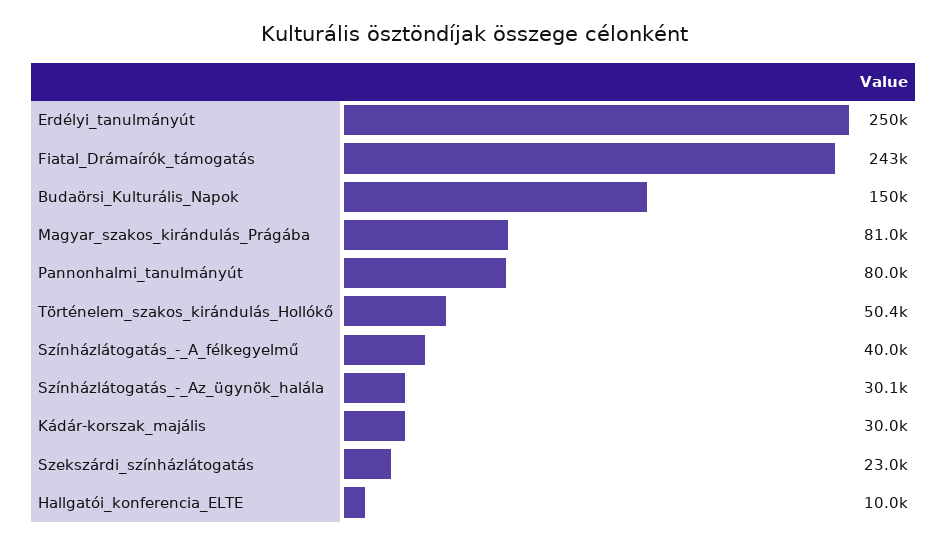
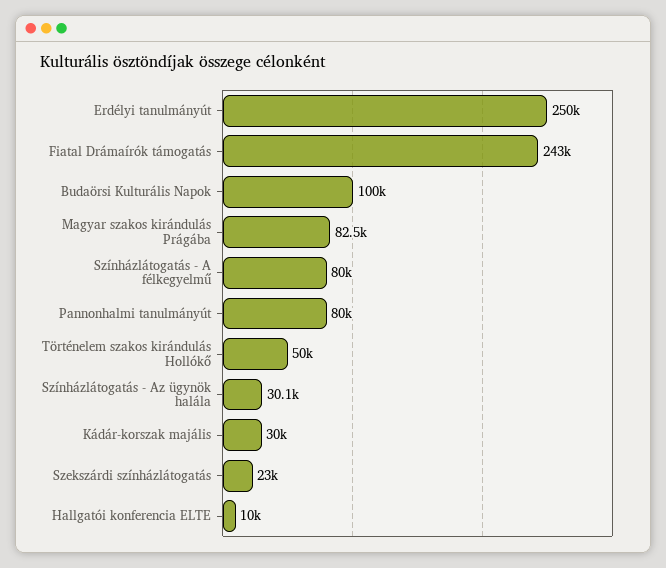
  {
    "Erdélyi_tanulmányút": 250000,
    "Fiatal_Drámaírók_támogatás": 243000,
-   "Budaörsi_Kulturális_Napok": 150000,
+   "Budaörsi_Kulturális_Napok": 100000,
-   "Magyar_szakos_kirándulás_Prágába": 81000,
+   "Magyar_szakos_kirándulás_Prágába": 82500,
    "Pannonhalmi_tanulmányút": 80000,
-   "Történelem_szakos_kirándulás_Hollókő": 50400,
+   "Történelem_szakos_kirándulás_Hollókő": 50000,
-   "Színházlátogatás_-_A_félkegyelmű": 40000,
+   "Színházlátogatás_-_A_félkegyelmű": 80000,
    "Színházlátogatás_-_Az_ügynök_halála": 30100,
    "Kádár-korszak_majális": 30000,
    "Szekszárdi_színházlátogatás": 23000,
    "Hallgatói_konferencia_ELTE": 10000
  }

